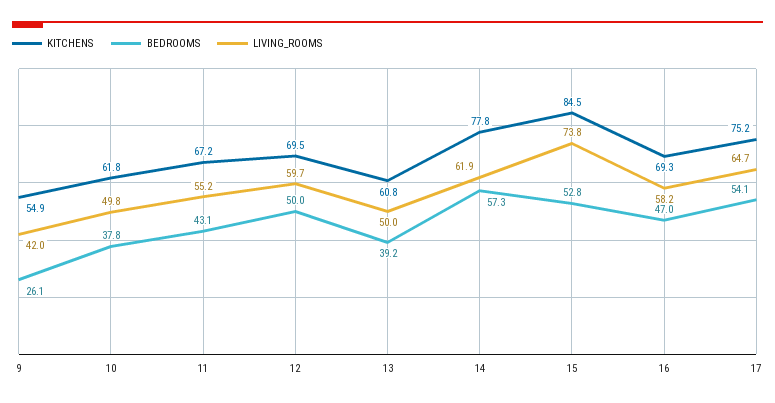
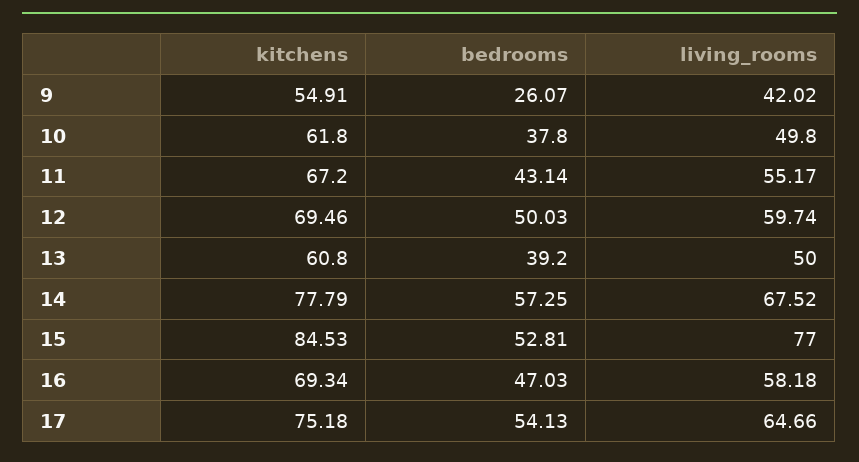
  {
    "KITCHENS": {
      "9": 54.91,
      "10": 61.8,
      "11": 67.2,
      "12": 69.46,
      "13": 60.8,
      "14": 77.79,
      "15": 84.53,
      "16": 69.34,
      "17": 75.18
    },
    "BEDROOMS": {
      "9": 26.07,
      "10": 37.8,
      "11": 43.14,
      "12": 50.03,
      "13": 39.2,
      "14": 57.25,
      "15": 52.81,
      "16": 47.03,
      "17": 54.13
    },
    "LIVING_ROOMS": {
      "9": 42.02,
      "10": 49.8,
      "11": 55.17,
      "12": 59.74,
      "13": 50,
-     "14": 61.9,
+     "14": 67.52,
-     "15": 73.8,
+     "15": 77,
      "16": 58.18,
      "17": 64.66
    }
  }

